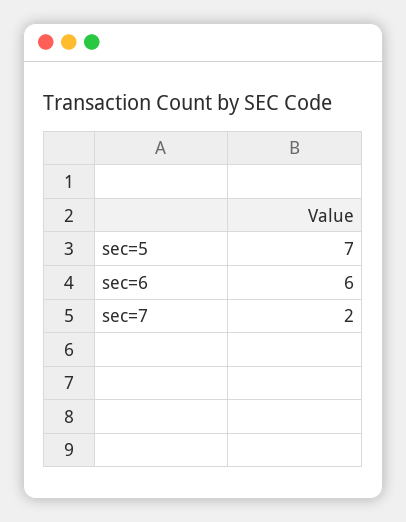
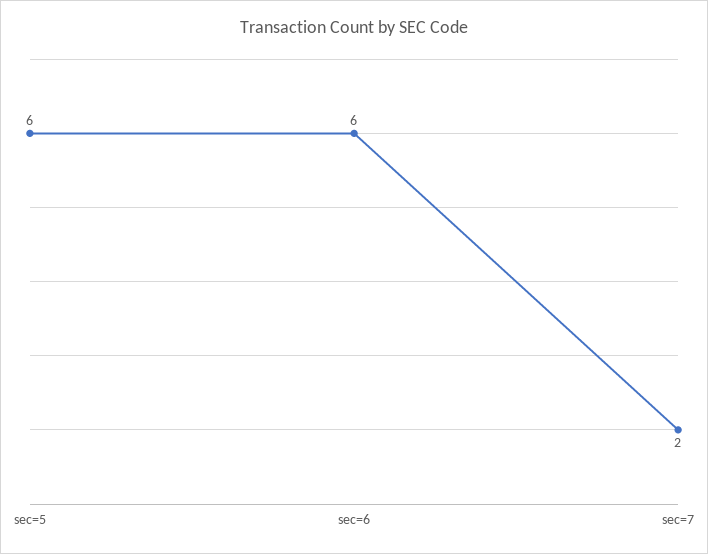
  {
-   "sec=5": 7,
+   "sec=5": 6,
    "sec=6": 6,
    "sec=7": 2
  }

